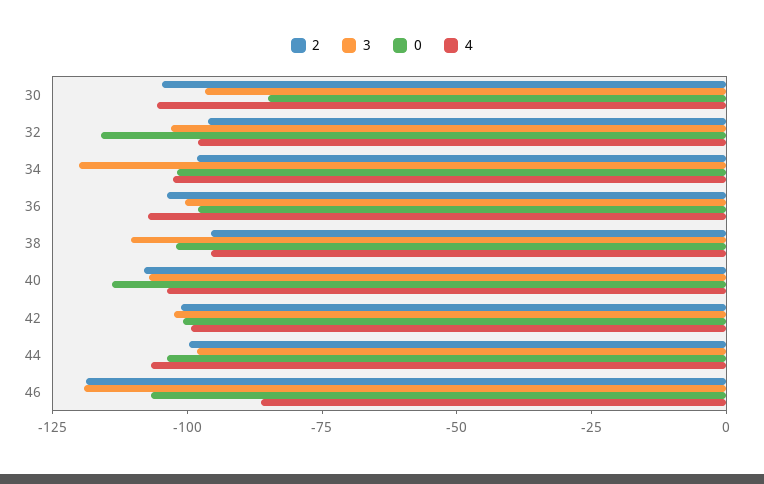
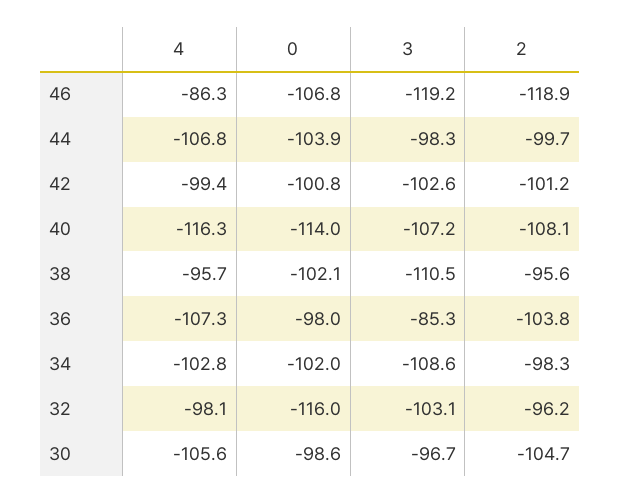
  {
    "2": {
      "30": -104.7,
      "32": -96.2,
      "34": -98.3,
      "36": -103.8,
      "38": -95.6,
      "40": -108.1,
      "42": -101.2,
      "44": -99.7,
      "46": -118.9
    },
    "3": {
      "30": -96.7,
      "32": -103.1,
-     "34": -120,
+     "34": -108.6,
-     "36": -100,
+     "36": -85.3,
      "38": -110.5,
      "40": -107.2,
      "42": -102.6,
      "44": -98.3,
      "46": -119.2
    },
    "0": {
-     "30": -85,
+     "30": -98.6,
      "32": -116,
      "34": -102,
      "36": -98,
      "38": -102.1,
      "40": -114,
      "42": -100.8,
      "44": -103.9,
      "46": -106.8
    },
    "4": {
      "30": -105.6,
      "32": -98.1,
      "34": -102.8,
      "36": -107.3,
      "38": -95.7,
-     "40": -105,
+     "40": -116.3,
      "42": -99.4,
      "44": -106.8,
      "46": -86.3
    }
  }

